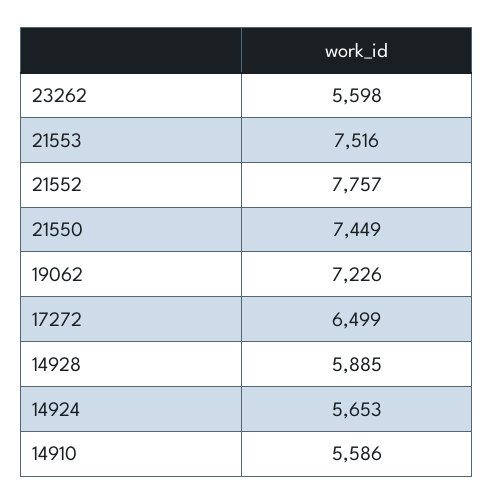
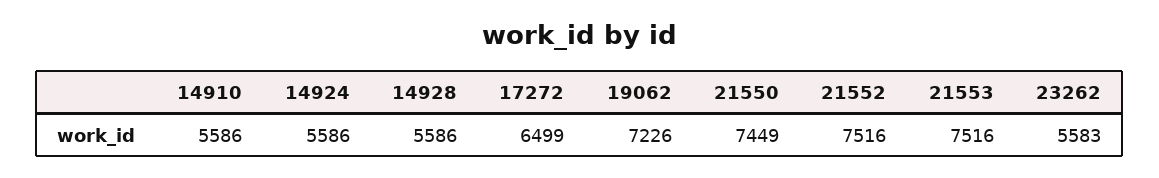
  {
-   "23262": 5598,
+   "23262": 5583,
    "21553": 7516,
-   "21552": 7757,
+   "21552": 7516,
    "21550": 7449,
    "19062": 7226,
    "17272": 6499,
-   "14928": 5885,
+   "14928": 5586,
-   "14924": 5653,
+   "14924": 5586,
    "14910": 5586
  }

